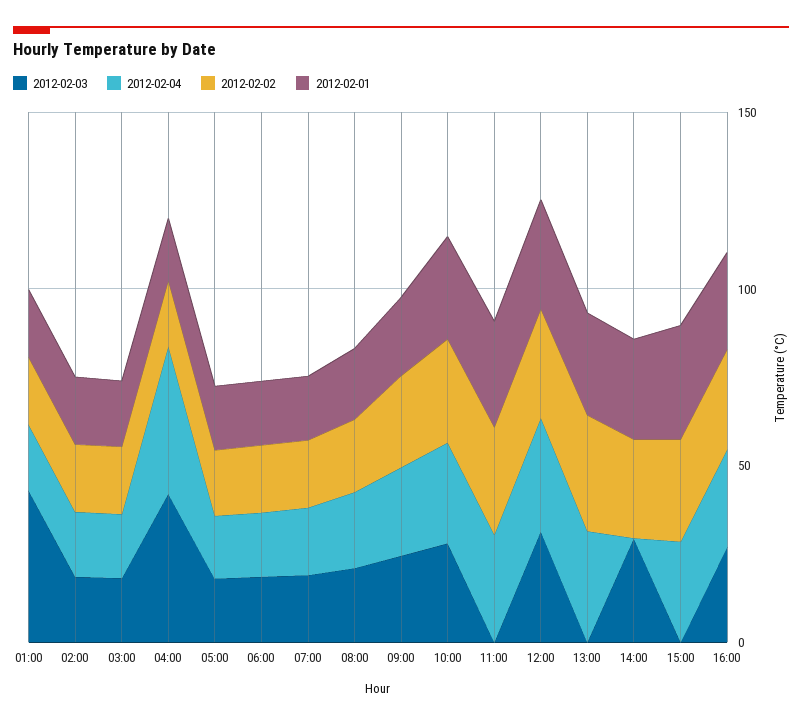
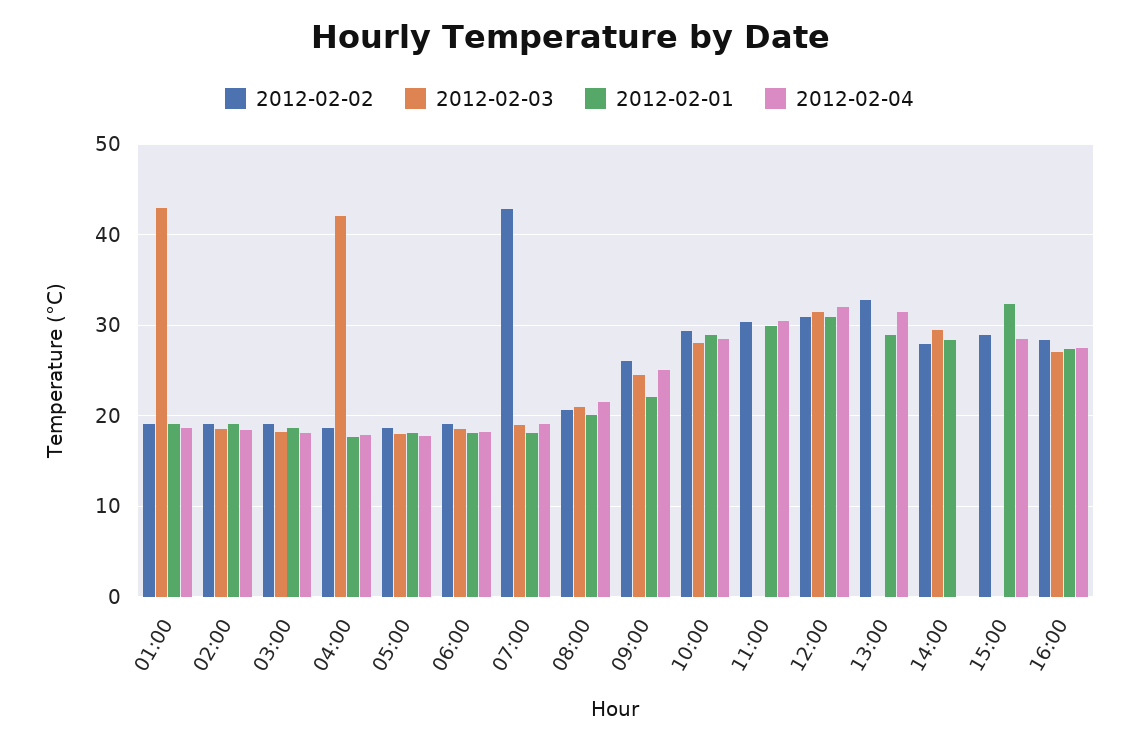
  {
    "2012-02-03": {
      "01:00": 43,
      "02:00": 19,
      "03:00": 18,
      "04:00": 42,
      "05:00": 18,
      "06:00": 19,
      "07:00": 19,
      "08:00": 21,
      "09:00": 25,
      "10:00": 28,
      "11:00": 0,
      "12:00": 32,
      "13:00": 0,
      "14:00": 30,
      "15:00": 0,
      "16:00": 27
    },
    "2012-02-04": {
      "01:00": 19,
      "02:00": 18,
      "03:00": 18,
-     "04:00": 40,
+     "04:00": 18,
      "05:00": 18,
      "06:00": 18,
      "07:00": 19,
      "08:00": 22,
      "09:00": 25,
      "10:00": 29,
      "11:00": 31,
      "12:00": 32,
      "13:00": 32,
      "14:00": 0,
      "15:00": 29,
      "16:00": 28
    },
    "2012-02-02": {
      "01:00": 19,
      "02:00": 19,
      "03:00": 19,
      "04:00": 19,
      "05:00": 19,
      "06:00": 19,
-     "07:00": 20,
+     "07:00": 43,
      "08:00": 21,
      "09:00": 26,
      "10:00": 29,
      "11:00": 30,
      "12:00": 31,
      "13:00": 33,
      "14:00": 28,
      "15:00": 29,
      "16:00": 28
    },
    "2012-02-01": {
      "01:00": 19,
      "02:00": 19,
      "03:00": 19,
      "04:00": 18,
      "05:00": 18,
      "06:00": 18,
      "07:00": 18,
      "08:00": 20,
      "09:00": 22,
      "10:00": 29,
      "11:00": 30,
      "12:00": 31,
      "13:00": 29,
      "14:00": 28,
      "15:00": 32,
      "16:00": 27
    }
  }

